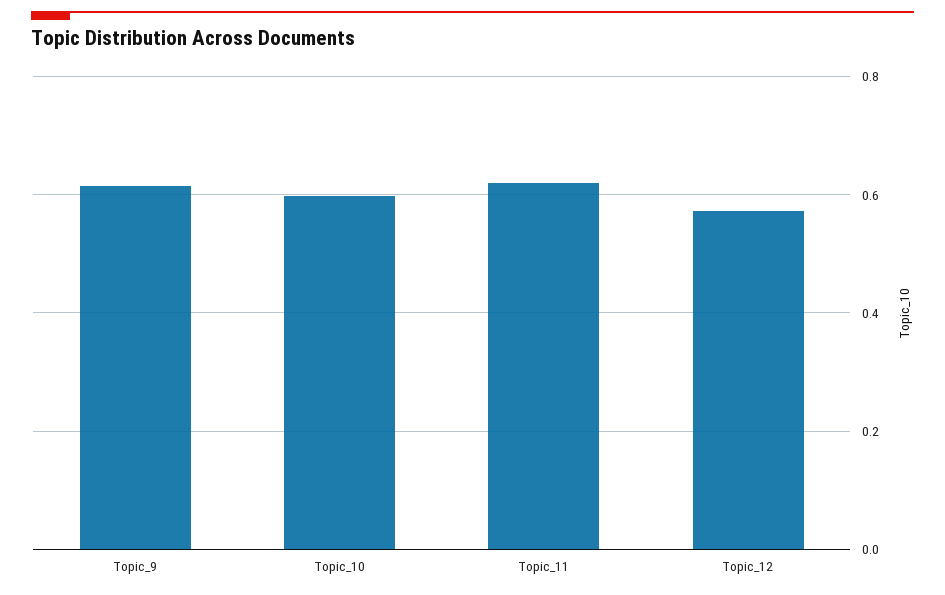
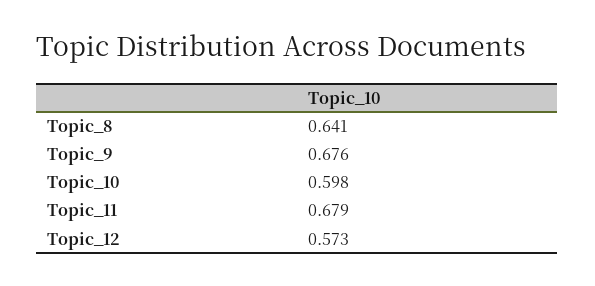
  {
-   "Topic_9": 0.62,
+   "Topic_9": 0.676,
    "Topic_10": 0.598,
-   "Topic_11": 0.62,
+   "Topic_11": 0.679,
-   "Topic_12": 0.573
+   "Topic_12": 0.573,
+   "Topic_8": 0.641
  }

